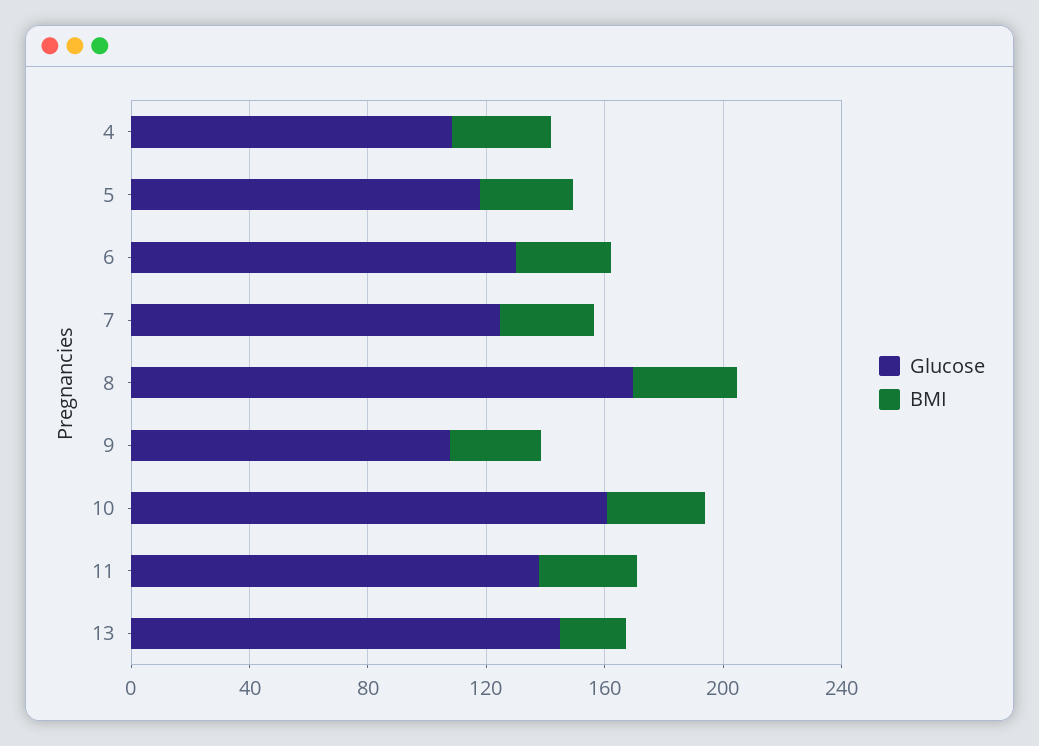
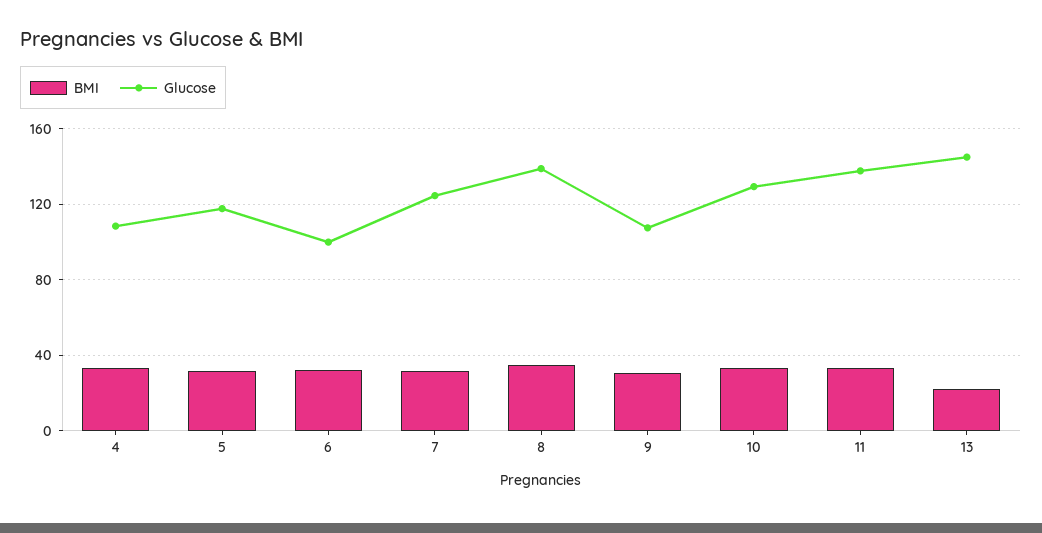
  {
    "Glucose": {
      "4": 110,
      "5": 120,
-     "6": 130,
+     "6": 100,
      "7": 125,
-     "8": 170,
+     "8": 140,
      "9": 110,
-     "10": 160,
+     "10": 130,
      "11": 140,
      "13": 145
    },
    "BMI": {
      "4": 35,
      "5": 30,
      "6": 30,
      "7": 30,
      "8": 35,
      "9": 30,
      "10": 35,
      "11": 35,
      "13": 20
    }
  }

